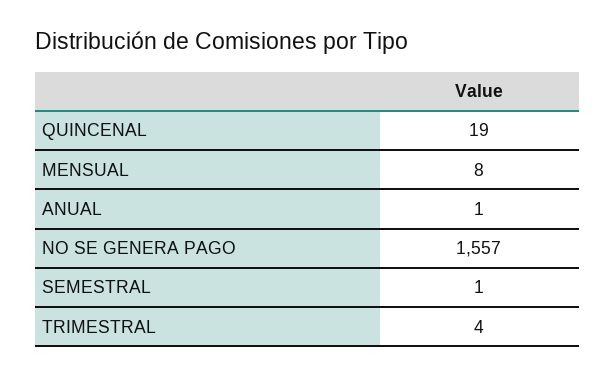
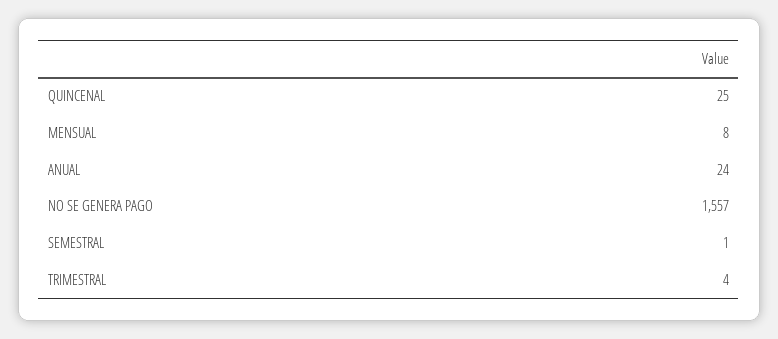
  {
-   "QUINCENAL": 19,
+   "QUINCENAL": 25,
    "MENSUAL": 8,
-   "ANUAL": 1,
+   "ANUAL": 24,
    "NO SE GENERA PAGO": 1557,
    "SEMESTRAL": 1,
    "TRIMESTRAL": 4
  }

